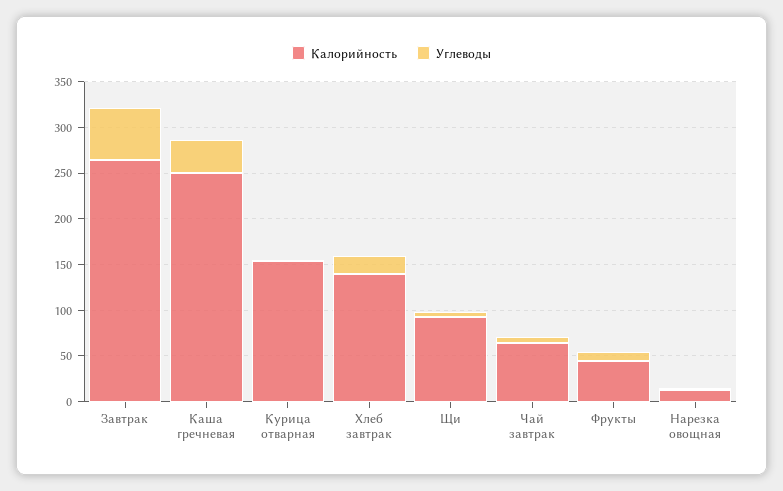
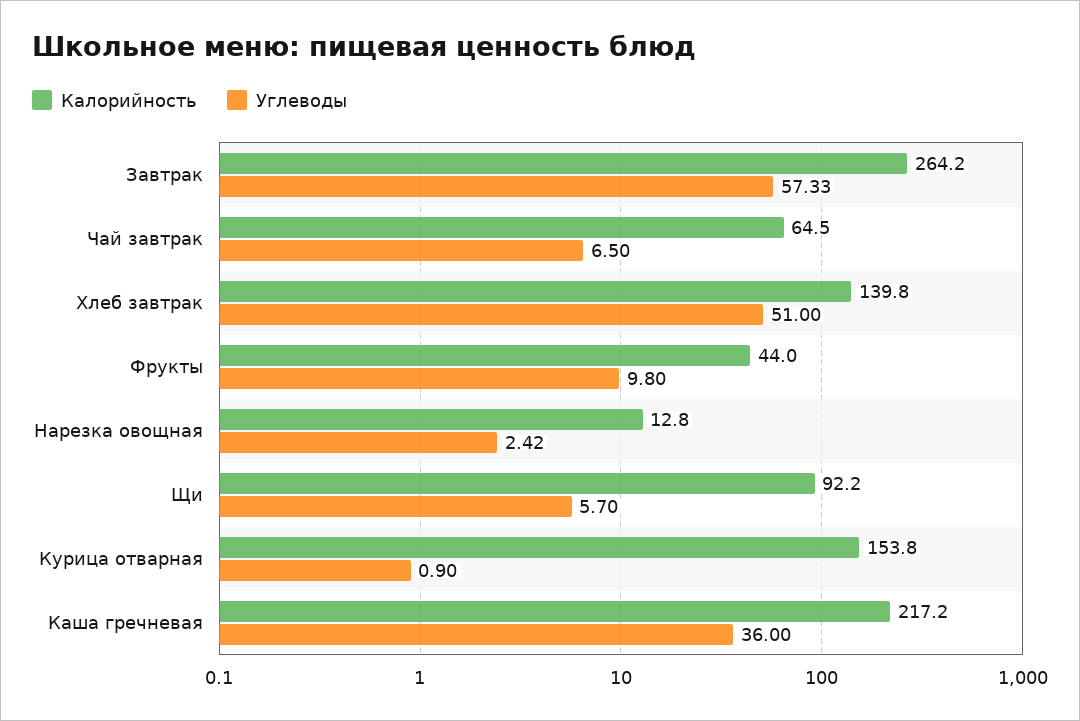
  {
    "Калорийность": {
      "Завтрак": 264.2,
-     "Каша гречневая": 250,
+     "Каша гречневая": 217.2,
      "Курица отварная": 153.8,
      "Хлеб завтрак": 139.8,
      "Щи": 92.2,
      "Чай завтрак": 64.5,
      "Фрукты": 44,
      "Нарезка овощная": 12.8
    },
    "Углеводы": {
      "Завтрак": 57.33,
      "Каша гречневая": 36,
      "Курица отварная": 0.9,
-     "Хлеб завтрак": 20,
+     "Хлеб завтрак": 51,
      "Щи": 5.7,
      "Чай завтрак": 6.5,
      "Фрукты": 9.8,
      "Нарезка овощная": 2.42
    }
  }

